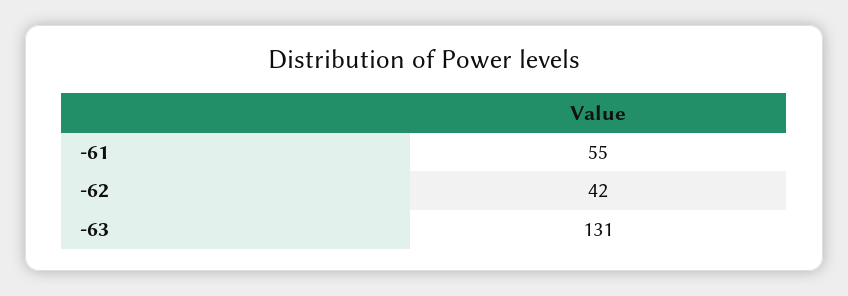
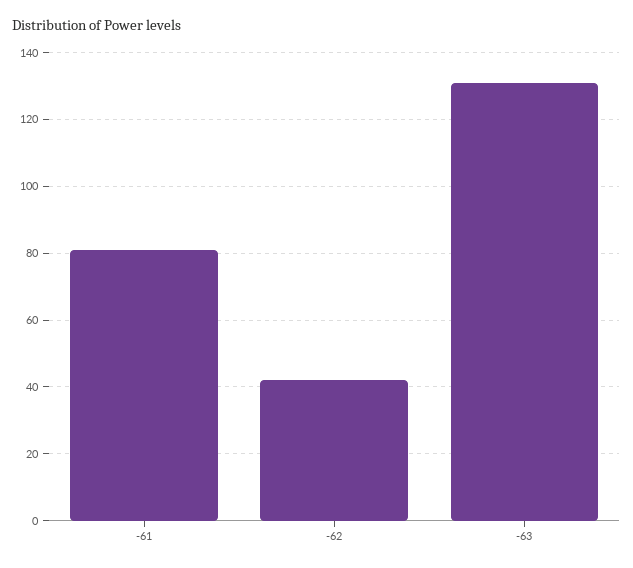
  {
-   "-61": 55,
+   "-61": 80,
    "-62": 42,
    "-63": 131
  }

